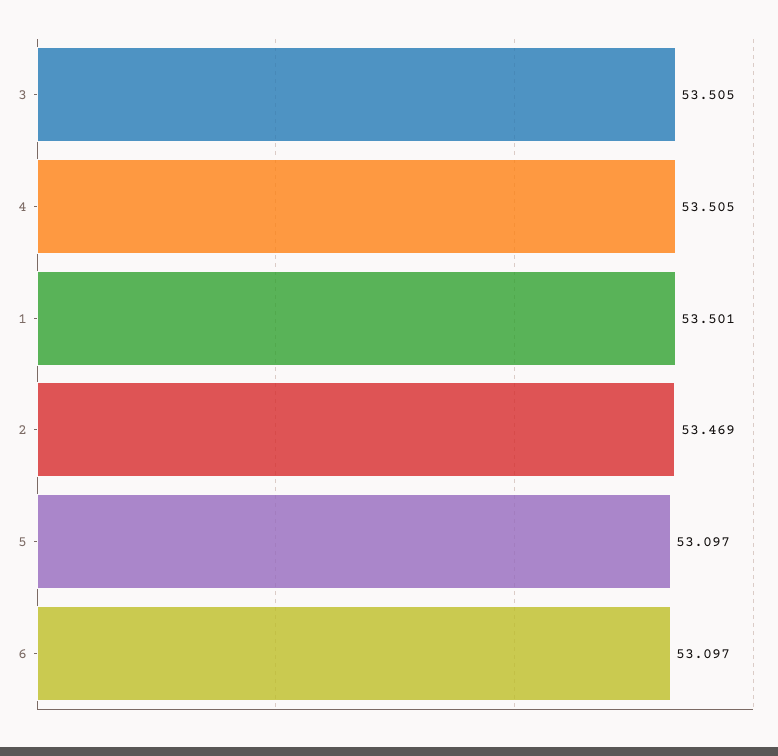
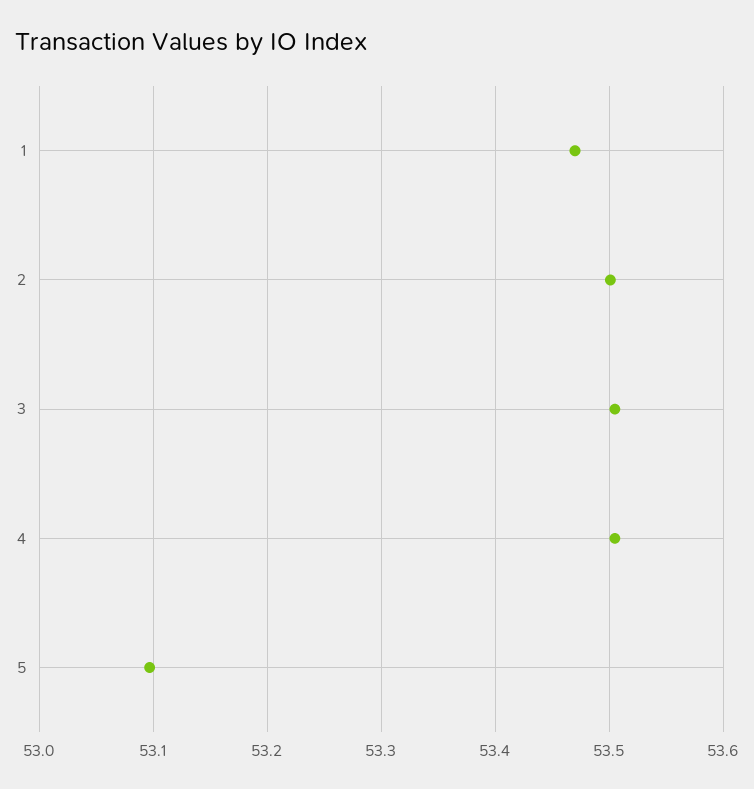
  {
    "3": 53.505,
    "4": 53.505,
-   "1": 53.501,
+   "1": 53.47,
-   "2": 53.469,
+   "2": 53.5,
-   "5": 53.097,
+   "5": 53.097
-   "6": 53.097
  }

